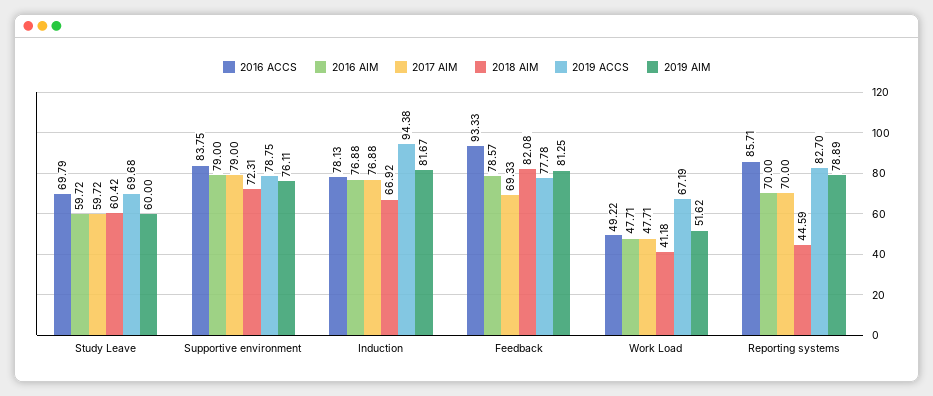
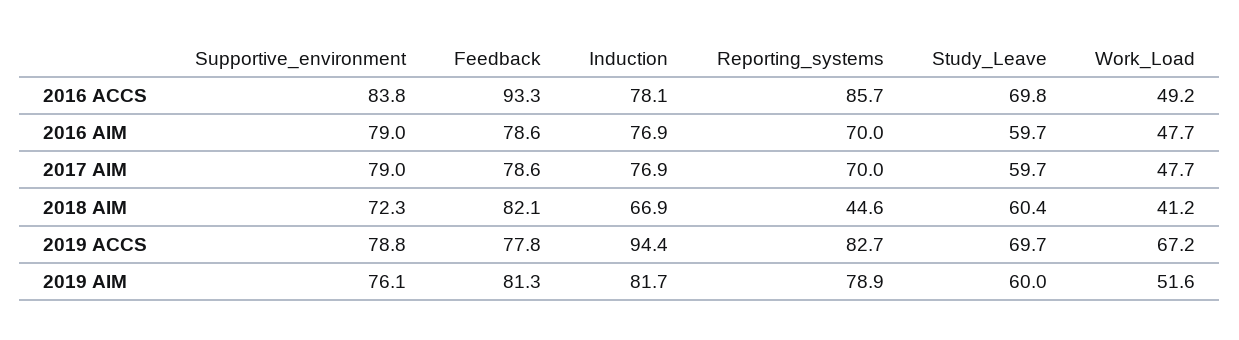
  {
    "2016 ACCS": {
      "Study Leave": 69.79,
      "Supportive environment": 83.75,
      "Induction": 78.13,
      "Feedback": 93.33,
      "Work Load": 49.22,
      "Reporting systems": 85.71
    },
    "2016 AIM": {
      "Study Leave": 59.72,
      "Supportive environment": 79,
      "Induction": 76.88,
      "Feedback": 78.57,
      "Work Load": 47.71,
      "Reporting systems": 70
    },
    "2017 AIM": {
      "Study Leave": 59.72,
      "Supportive environment": 79,
      "Induction": 76.88,
-     "Feedback": 69.33,
+     "Feedback": 78.6,
      "Work Load": 47.71,
      "Reporting systems": 70
    },
    "2018 AIM": {
      "Study Leave": 60.42,
      "Supportive environment": 72.31,
      "Induction": 66.92,
      "Feedback": 82.08,
      "Work Load": 41.18,
      "Reporting systems": 44.59
    },
    "2019 ACCS": {
      "Study Leave": 69.68,
      "Supportive environment": 78.75,
      "Induction": 94.38,
      "Feedback": 77.78,
      "Work Load": 67.19,
      "Reporting systems": 82.7
    },
    "2019 AIM": {
      "Study Leave": 60,
      "Supportive environment": 76.11,
      "Induction": 81.67,
      "Feedback": 81.25,
      "Work Load": 51.62,
      "Reporting systems": 78.89
    }
  }

